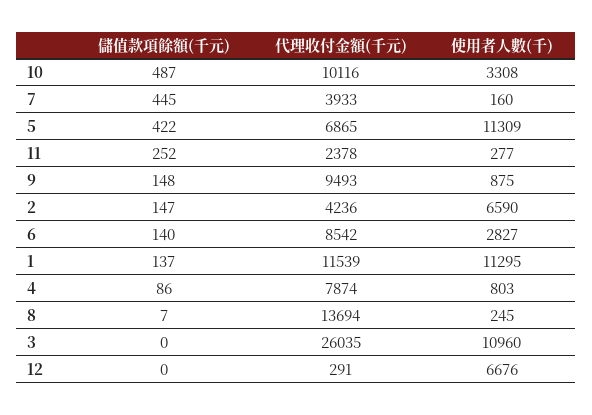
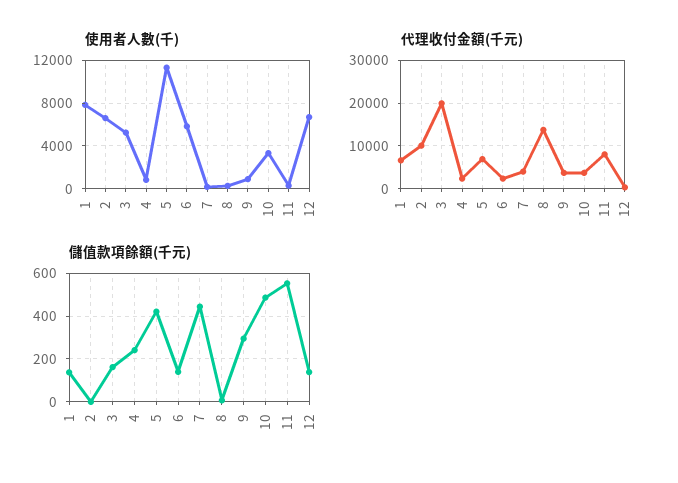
  {
    "儲值款項餘額(千元)": {
      "10": 487,
      "7": 445,
      "5": 422,
-     "11": 252,
+     "11": 550,
-     "9": 148,
+     "9": 300,
-     "2": 147,
+     "2": 0,
      "6": 140,
      "1": 137,
-     "4": 86,
+     "4": 250,
      "8": 7,
-     "3": 0,
+     "3": 150,
-     "12": 0
+     "12": 150
    },
    "代理收付金額(千元)": {
-     "10": 10116,
+     "10": 4000,
      "7": 3933,
      "5": 6865,
-     "11": 2378,
+     "11": 8000,
-     "9": 9493,
+     "9": 4000,
-     "2": 4236,
+     "2": 10000,
-     "6": 8542,
+     "6": 2000,
-     "1": 11539,
+     "1": 6000,
-     "4": 7874,
+     "4": 2000,
      "8": 13694,
-     "3": 26035,
+     "3": 20000,
      "12": 291
    },
    "使用者人數(千)": {
      "10": 3308,
      "7": 160,
      "5": 11309,
      "11": 277,
      "9": 875,
      "2": 6590,
-     "6": 2827,
+     "6": 6000,
-     "1": 11295,
+     "1": 8000,
      "4": 803,
      "8": 245,
-     "3": 10960,
+     "3": 5000,
      "12": 6676
    }
  }

